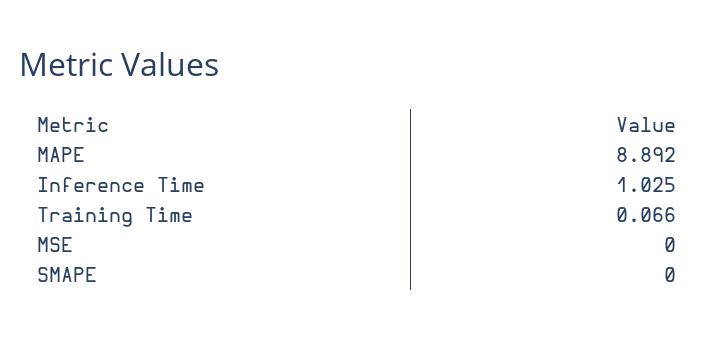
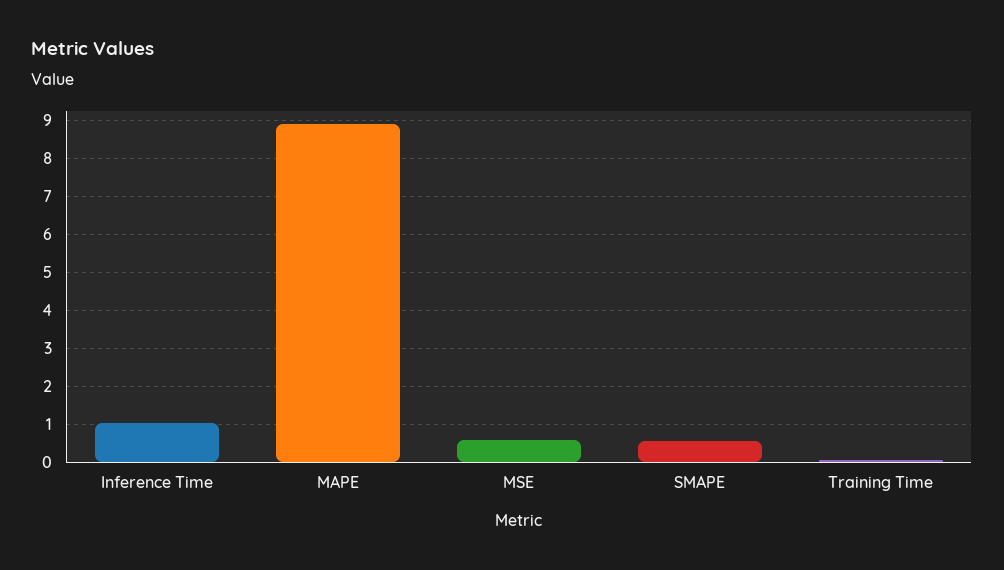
  {
    "MAPE": 8.892,
    "Inference Time": 1.025,
    "Training Time": 0.066,
-   "MSE": 0,
+   "MSE": 0.6,
-   "SMAPE": 0
+   "SMAPE": 0.6
  }

